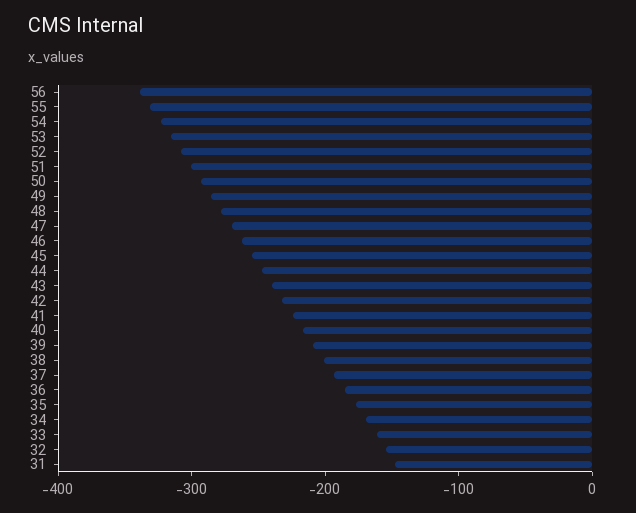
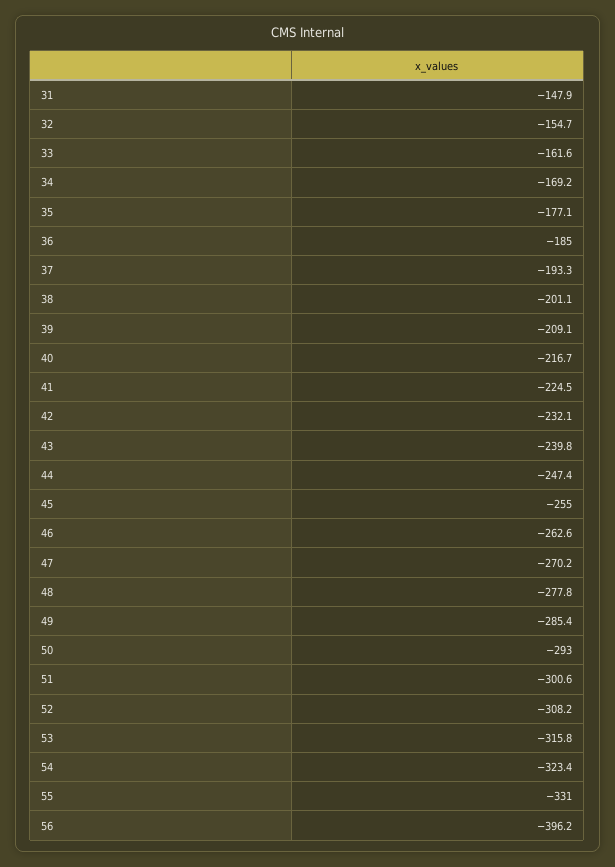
  {
-   "56": -340,
+   "56": -396.2,
    "55": -331,
    "54": -323.4,
    "53": -315.8,
    "52": -308.2,
    "51": -300.6,
    "50": -293,
    "49": -285.4,
    "48": -277.8,
    "47": -270.2,
    "46": -262.6,
    "45": -255,
    "44": -247.4,
    "43": -239.8,
    "42": -232.1,
    "41": -224.5,
    "40": -216.7,
    "39": -209.1,
    "38": -201.1,
    "37": -193.3,
    "36": -185,
    "35": -177.1,
    "34": -169.2,
    "33": -161.6,
    "32": -154.7,
    "31": -147.9
  }

